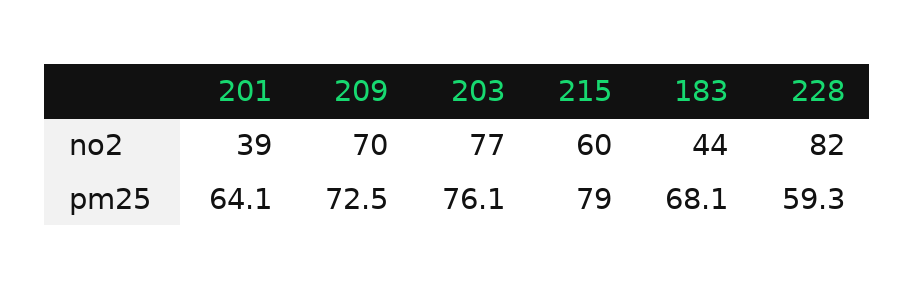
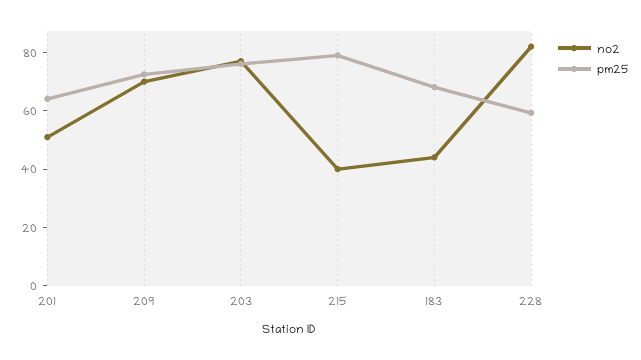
  {
    "no2": {
-     "201": 39,
+     "201": 50,
      "209": 70,
      "203": 77,
-     "215": 60,
+     "215": 40,
      "183": 44,
      "228": 82
    },
    "pm25": {
      "201": 64.1,
      "209": 72.5,
      "203": 76.1,
      "215": 79,
      "183": 68.1,
      "228": 59.3
    }
  }

